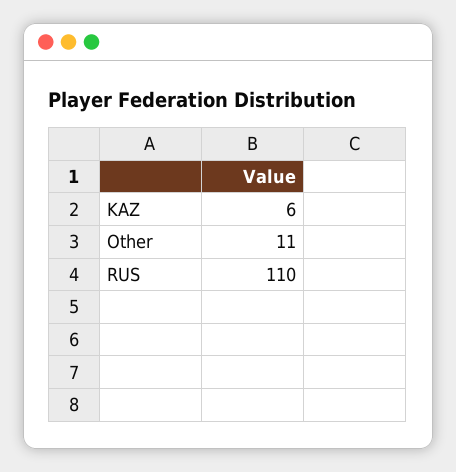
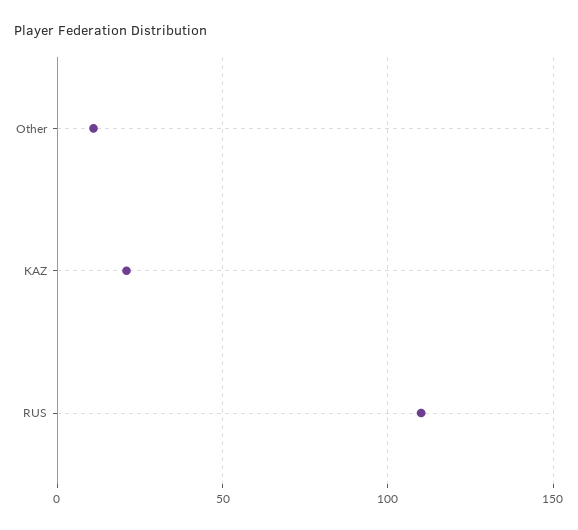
  {
-   "KAZ": 6,
+   "KAZ": 20,
    "Other": 11,
    "RUS": 110
  }

